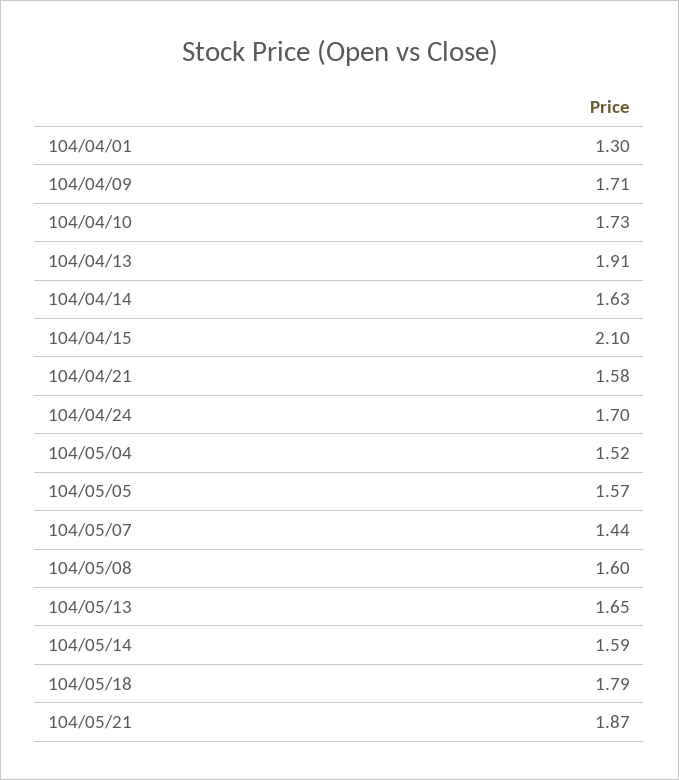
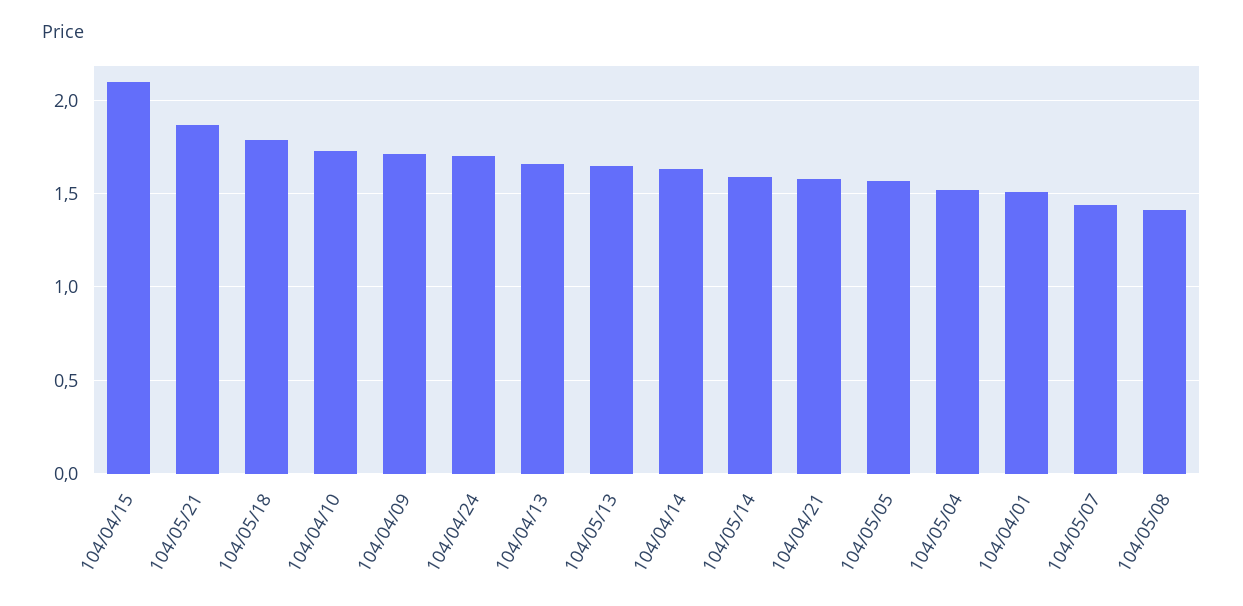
  {
-   "104/04/01": 1.3,
+   "104/04/01": 1.5,
    "104/04/09": 1.71,
    "104/04/10": 1.73,
-   "104/04/13": 1.91,
+   "104/04/13": 1.65,
    "104/04/14": 1.63,
    "104/04/15": 2.1,
    "104/04/21": 1.58,
    "104/04/24": 1.7,
    "104/05/04": 1.52,
    "104/05/05": 1.57,
    "104/05/07": 1.44,
-   "104/05/08": 1.6,
+   "104/05/08": 1.4,
    "104/05/13": 1.65,
    "104/05/14": 1.59,
    "104/05/18": 1.79,
    "104/05/21": 1.87
  }

